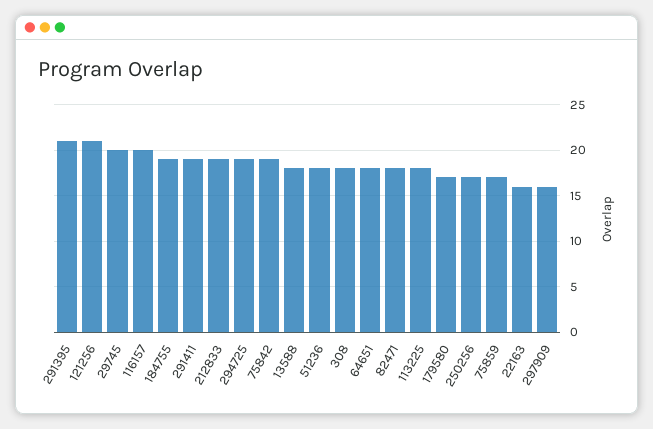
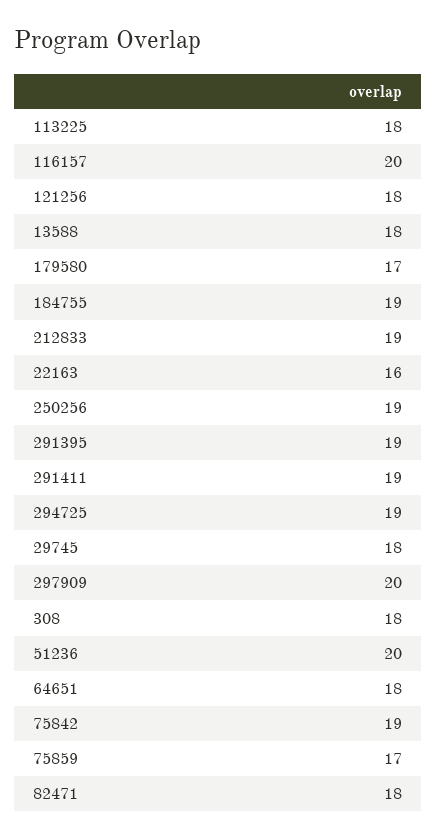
  {
-   "291395": 21,
+   "291395": 19,
-   "121256": 21,
+   "121256": 18,
-   "29745": 20,
+   "29745": 18,
    "116157": 20,
    "184755": 19,
    "291411": 19,
    "212833": 19,
    "294725": 19,
    "75842": 19,
    "13588": 18,
-   "51236": 18,
+   "51236": 20,
    "308": 18,
    "64651": 18,
    "82471": 18,
    "113225": 18,
    "179580": 17,
-   "250256": 17,
+   "250256": 19,
    "75859": 17,
    "22163": 16,
-   "297909": 16
+   "297909": 20
  }

